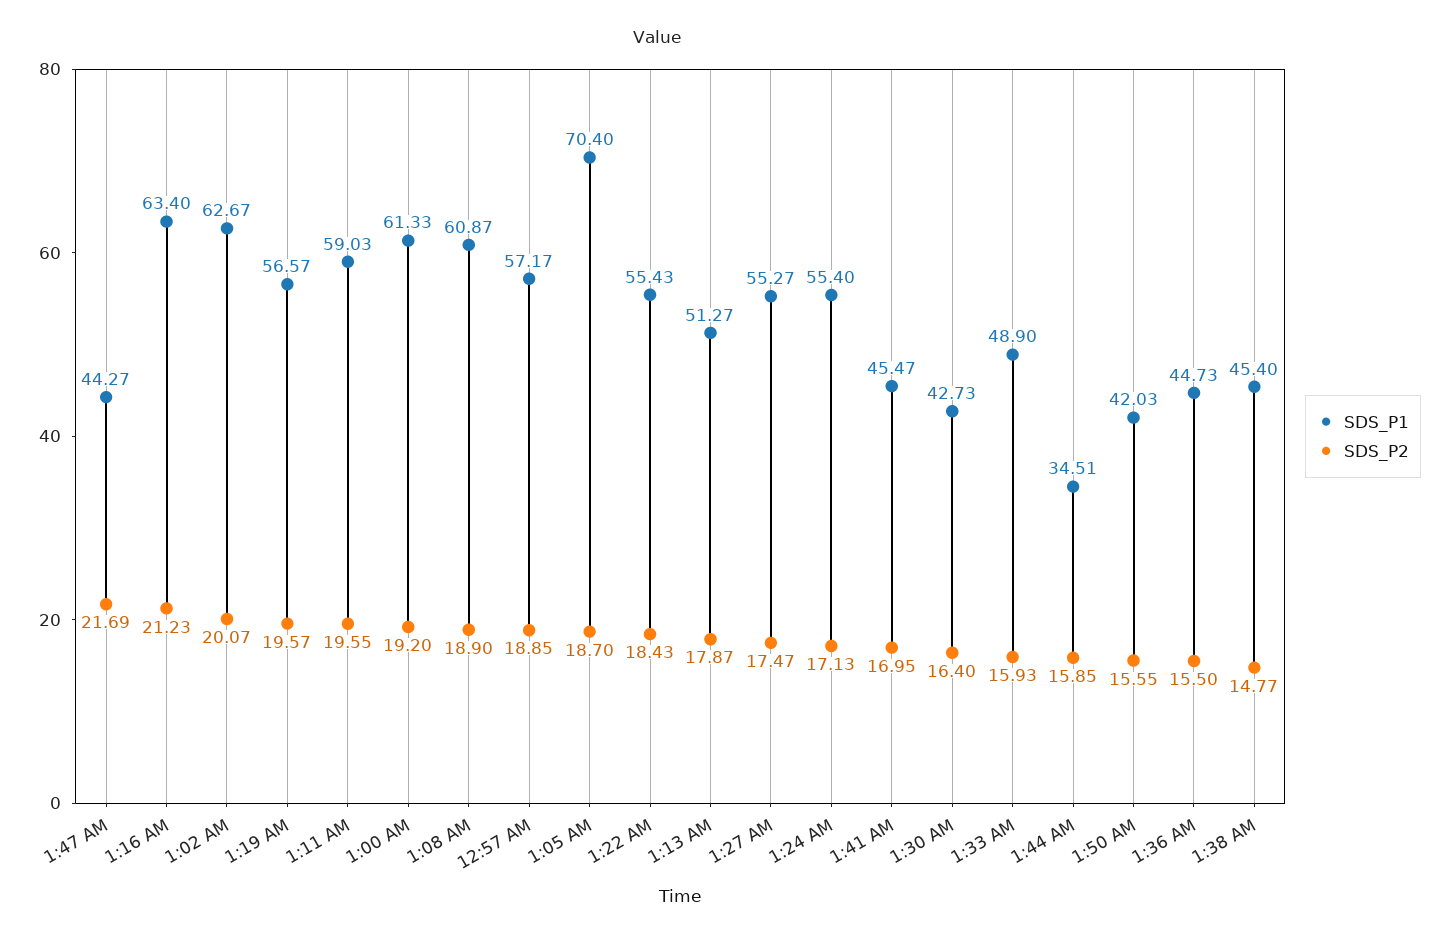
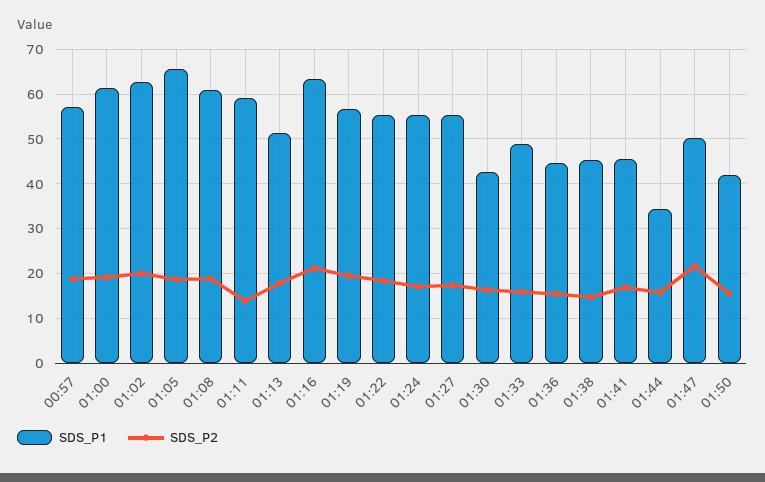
  {
    "SDS_P1": {
-     "1:47 AM": 44.27,
+     "1:47 AM": 50,
      "1:16 AM": 63.4,
      "1:02 AM": 62.67,
      "1:19 AM": 56.57,
      "1:11 AM": 59.03,
      "1:00 AM": 61.33,
      "1:08 AM": 60.87,
      "12:57 AM": 57.17,
-     "1:05 AM": 70.4,
+     "1:05 AM": 66,
      "1:22 AM": 55.43,
      "1:13 AM": 51.27,
      "1:27 AM": 55.27,
      "1:24 AM": 55.4,
      "1:41 AM": 45.47,
      "1:30 AM": 42.73,
      "1:33 AM": 48.9,
      "1:44 AM": 34.51,
      "1:50 AM": 42.03,
      "1:36 AM": 44.73,
      "1:38 AM": 45.4
    },
    "SDS_P2": {
      "1:47 AM": 21.69,
      "1:16 AM": 21.23,
      "1:02 AM": 20.07,
      "1:19 AM": 19.57,
-     "1:11 AM": 19.55,
+     "1:11 AM": 14,
      "1:00 AM": 19.2,
      "1:08 AM": 18.9,
      "12:57 AM": 18.85,
      "1:05 AM": 18.7,
      "1:22 AM": 18.43,
      "1:13 AM": 17.87,
      "1:27 AM": 17.47,
      "1:24 AM": 17.13,
      "1:41 AM": 16.95,
      "1:30 AM": 16.4,
      "1:33 AM": 15.93,
      "1:44 AM": 15.85,
      "1:50 AM": 15.55,
      "1:36 AM": 15.5,
      "1:38 AM": 14.77
    }
  }

